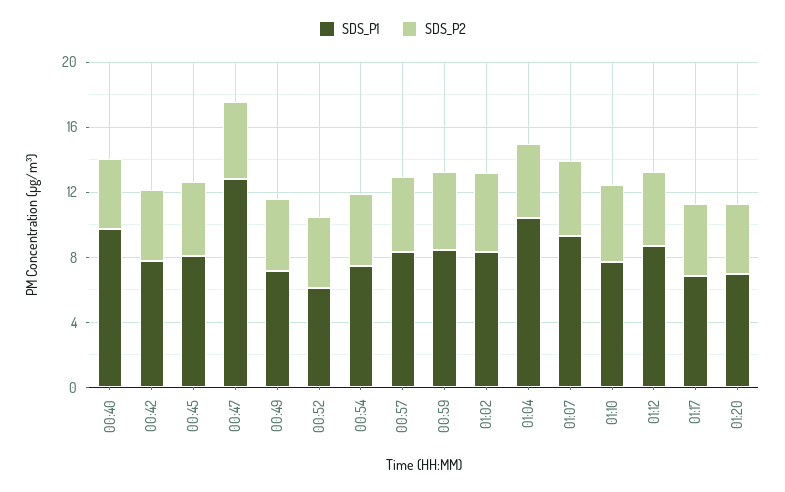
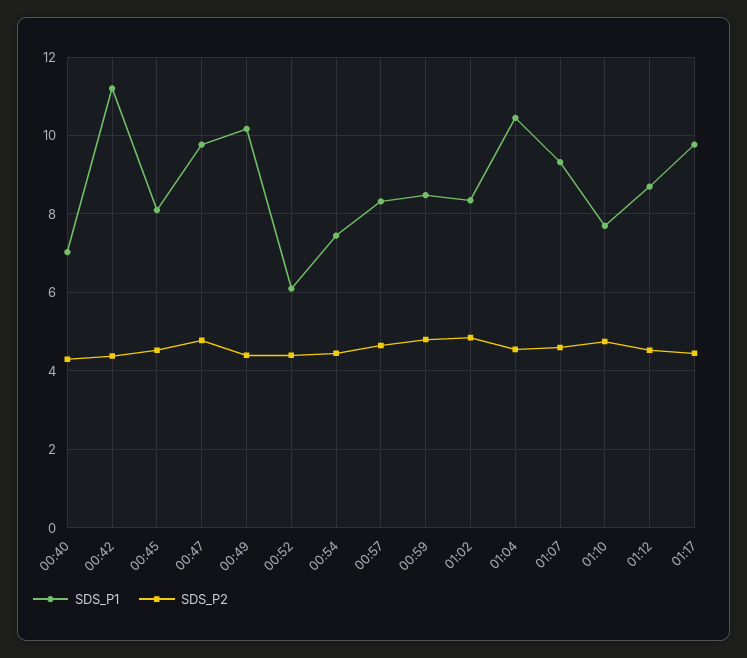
  {
    "SDS_P1": {
-     "00:40": 10,
+     "00:40": 7,
-     "00:42": 8,
+     "00:42": 11.2,
      "00:45": 8.2,
-     "00:47": 13,
+     "00:47": 9.8,
-     "00:49": 7,
+     "00:49": 10.2,
      "00:52": 6.2,
      "00:54": 7.4,
      "00:57": 8.4,
      "00:59": 8.4,
      "01:02": 8.4,
      "01:04": 10.4,
      "01:07": 9.4,
      "01:10": 7.8,
      "01:12": 8.8,
-     "01:17": 7,
+     "01:17": 9.8
-     "01:20": 7
    },
    "SDS_P2": {
      "00:40": 4.4,
      "00:42": 4.4,
      "00:45": 4.6,
      "00:47": 4.8,
      "00:49": 4.4,
      "00:52": 4.4,
      "00:54": 4.4,
      "00:57": 4.6,
      "00:59": 4.8,
      "01:02": 4.8,
      "01:04": 4.6,
      "01:07": 4.6,
      "01:10": 4.8,
      "01:12": 4.6,
-     "01:17": 4.4,
+     "01:17": 4.4
-     "01:20": 4
    }
  }

